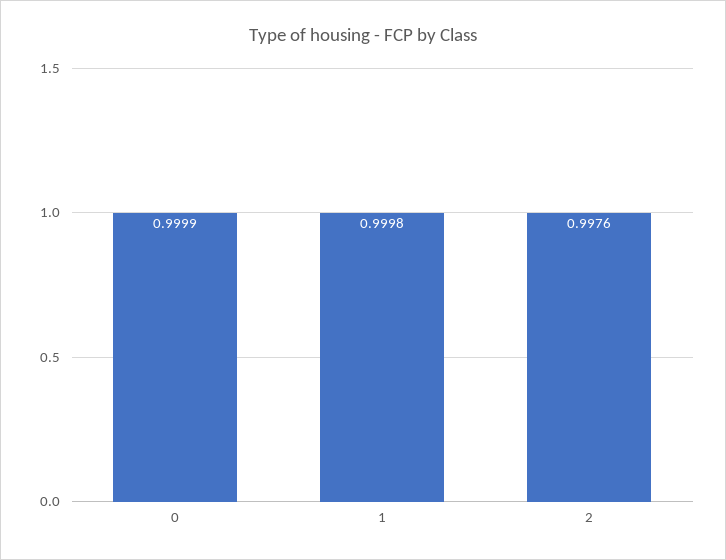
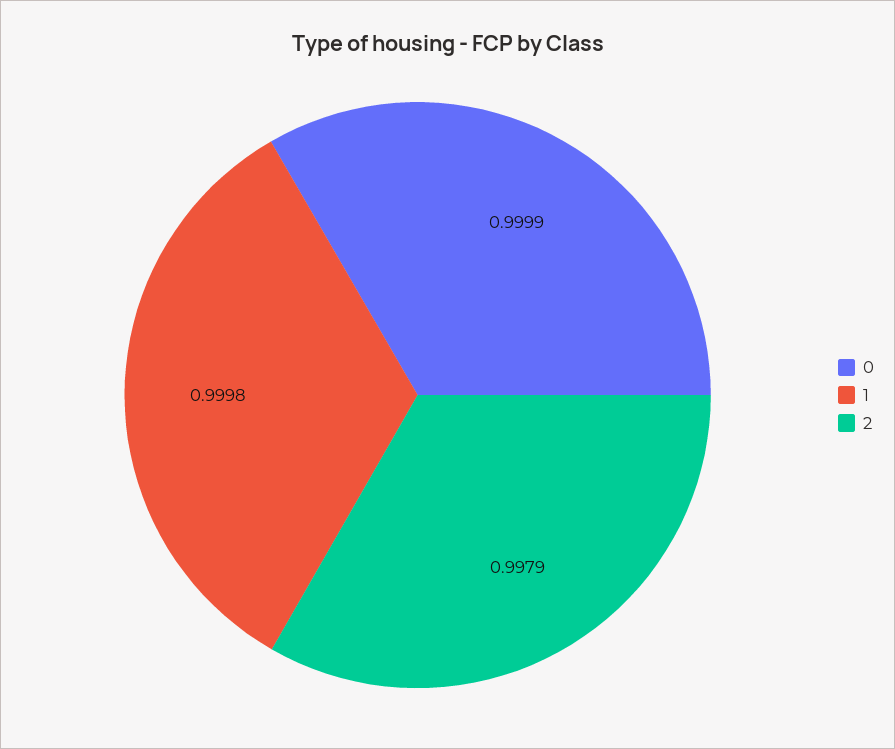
  {
    "0": 0.9999,
    "1": 0.9998,
-   "2": 0.9976
+   "2": 0.9979
  }

